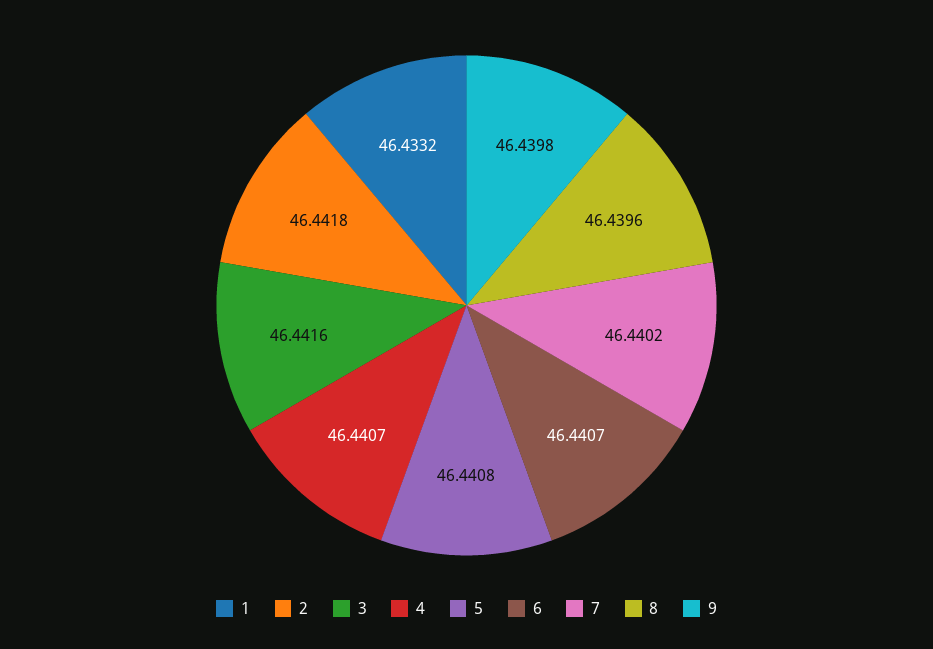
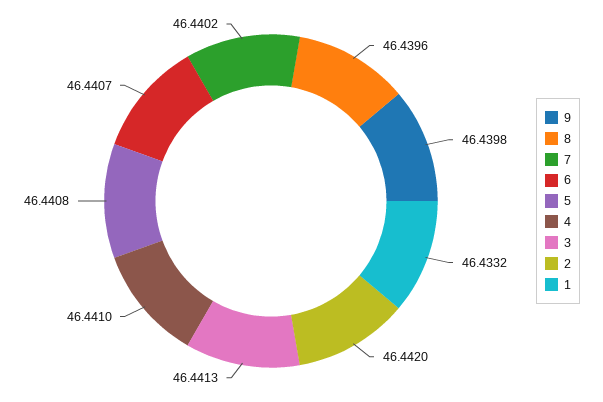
  {
    "1": 46.4332,
-   "2": 46.4418,
+   "2": 46.442,
-   "3": 46.4416,
+   "3": 46.4413,
-   "4": 46.4407,
+   "4": 46.441,
    "5": 46.4408,
    "6": 46.4407,
    "7": 46.4402,
    "8": 46.4396,
    "9": 46.4398
  }

